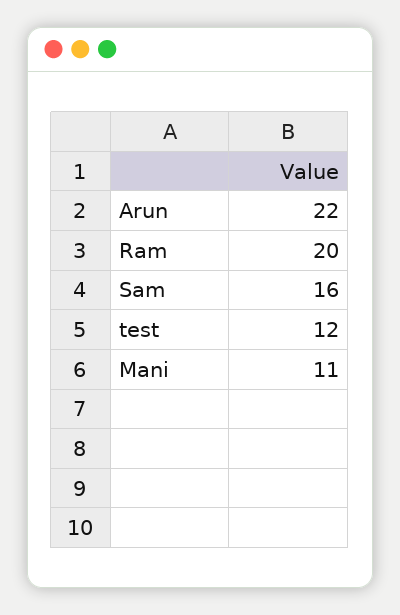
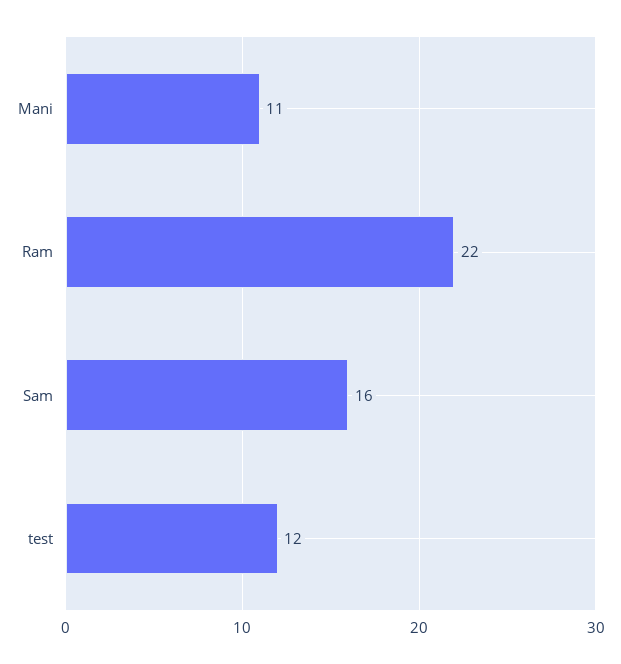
  {
-   "Arun": 22,
-   "Ram": 20,
+   "Ram": 22,
    "Sam": 16,
    "test": 12,
    "Mani": 11
  }

